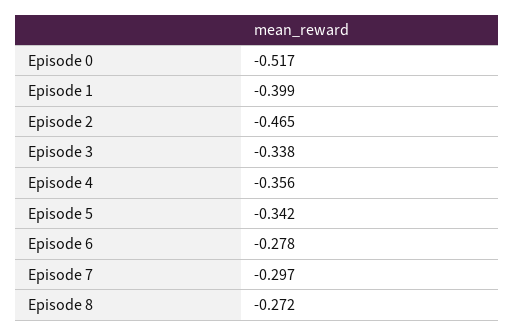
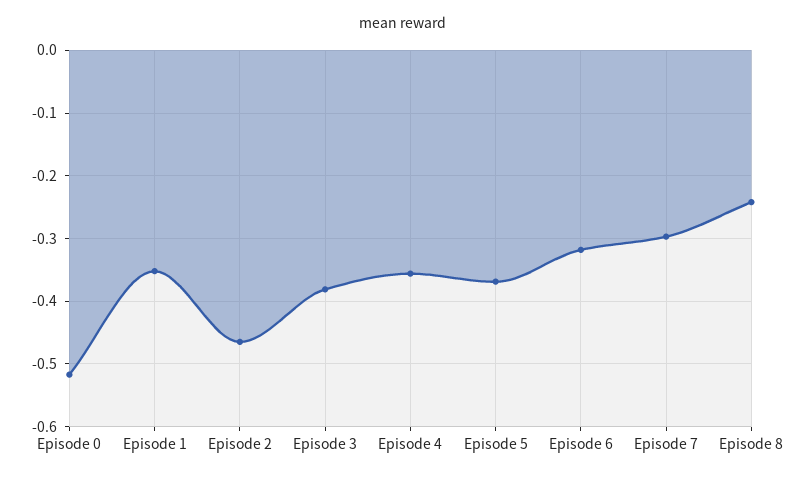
  {
    "Episode 0": -0.517,
-   "Episode 1": -0.399,
+   "Episode 1": -0.35,
    "Episode 2": -0.465,
-   "Episode 3": -0.338,
+   "Episode 3": -0.38,
    "Episode 4": -0.356,
-   "Episode 5": -0.342,
+   "Episode 5": -0.37,
-   "Episode 6": -0.278,
+   "Episode 6": -0.32,
    "Episode 7": -0.297,
-   "Episode 8": -0.272
+   "Episode 8": -0.24
  }

